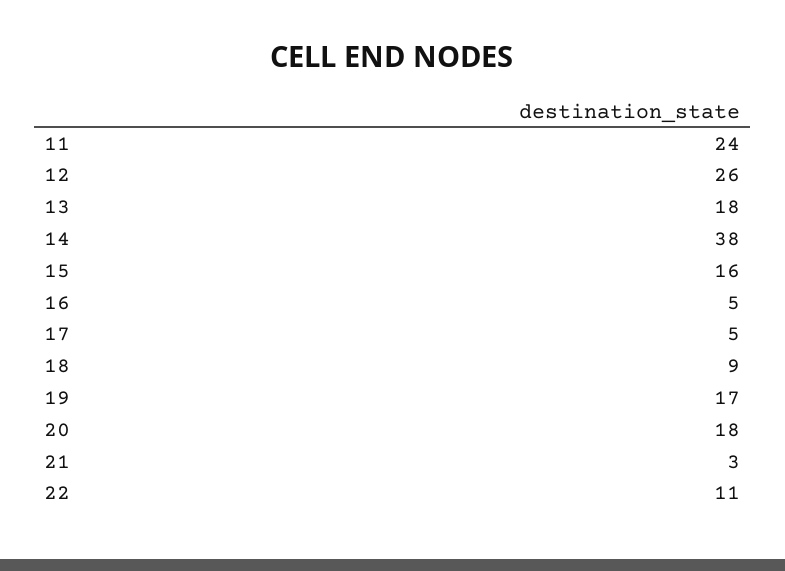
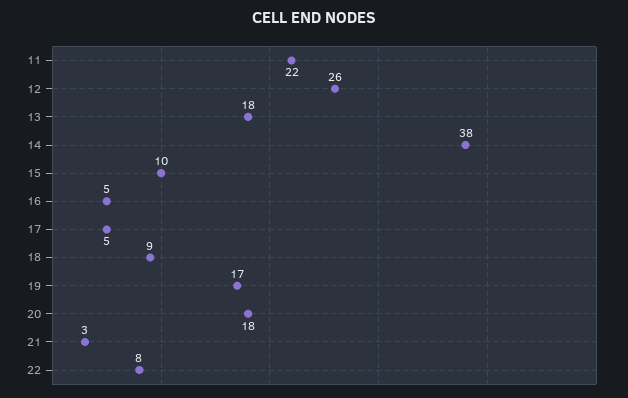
  {
-   "11": 24,
+   "11": 22,
    "12": 26,
    "13": 18,
    "14": 38,
-   "15": 16,
+   "15": 10,
    "16": 5,
    "17": 5,
    "18": 9,
    "19": 17,
    "20": 18,
    "21": 3,
-   "22": 11
+   "22": 8
  }

